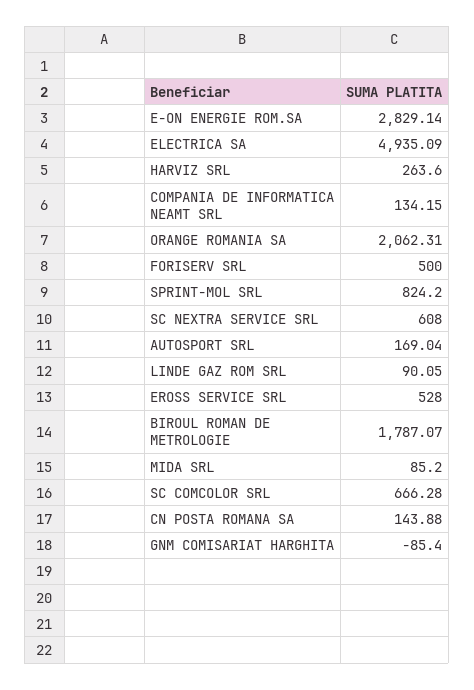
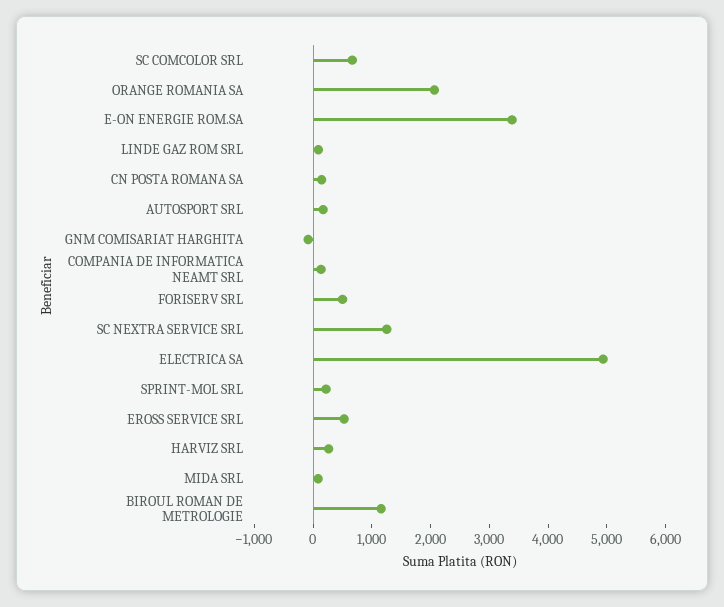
  {
-   "E-ON ENERGIE ROM.SA": 2829.14,
+   "E-ON ENERGIE ROM.SA": 3400,
    "ELECTRICA SA": 4935.09,
    "HARVIZ SRL": 263.6,
    "COMPANIA DE INFORMATICA NEAMT SRL": 134.15,
    "ORANGE ROMANIA SA": 2062.31,
    "FORISERV SRL": 500,
-   "SPRINT-MOL SRL": 824.2,
+   "SPRINT-MOL SRL": 200,
-   "SC NEXTRA SERVICE SRL": 608,
+   "SC NEXTRA SERVICE SRL": 1200,
    "AUTOSPORT SRL": 169.04,
    "LINDE GAZ ROM SRL": 90.05,
    "EROSS SERVICE SRL": 528,
-   "BIROUL ROMAN DE METROLOGIE": 1787.07,
+   "BIROUL ROMAN DE METROLOGIE": 1200,
    "MIDA SRL": 85.2,
    "SC COMCOLOR SRL": 666.28,
    "CN POSTA ROMANA SA": 143.88,
    "GNM COMISARIAT HARGHITA": -85.4
  }

